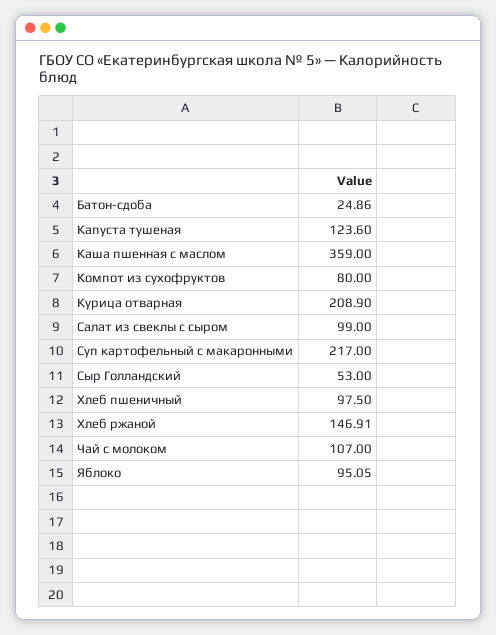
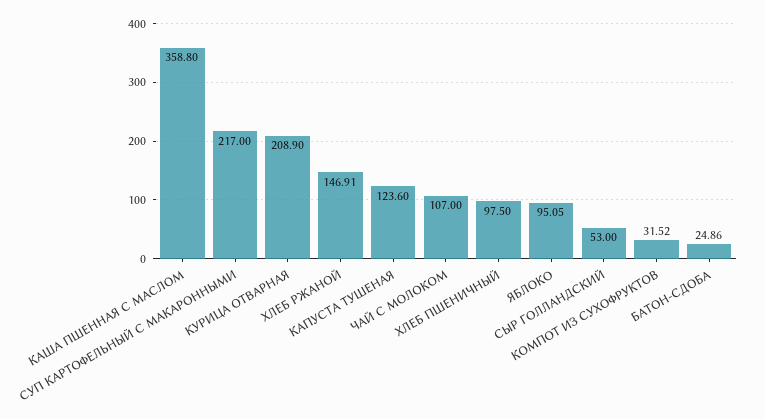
  {
    "Батон-сдоба": 24.86,
    "Капуста тушеная": 123.6,
-   "Каша пшенная с маслом": 359,
+   "Каша пшенная с маслом": 358.8,
-   "Компот из сухофруктов": 80,
+   "Компот из сухофруктов": 31.52,
    "Курица отварная": 208.9,
-   "Салат из свеклы с сыром": 99,
    "Суп картофельный с макаронными": 217,
    "Сыр Голландский": 53,
    "Хлеб пшеничный": 97.5,
    "Хлеб ржаной": 146.91,
    "Чай с молоком": 107,
    "Яблоко": 95.05
  }

